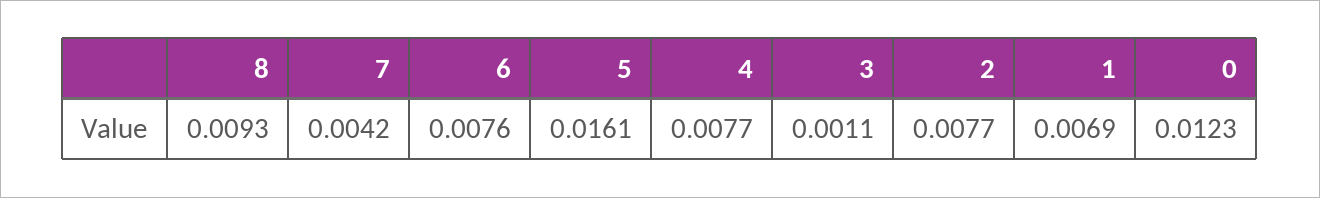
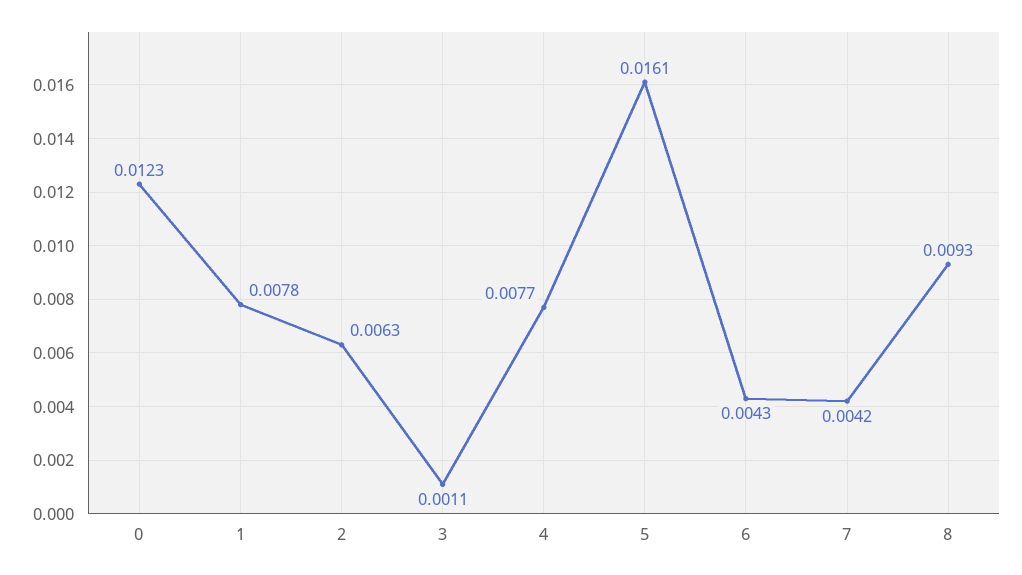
  {
    "8": 0.0093,
    "7": 0.0042,
-   "6": 0.0076,
+   "6": 0.0043,
    "5": 0.0161,
    "4": 0.0077,
    "3": 0.0011,
-   "2": 0.0077,
+   "2": 0.0063,
-   "1": 0.0069,
+   "1": 0.0078,
    "0": 0.0123
  }

